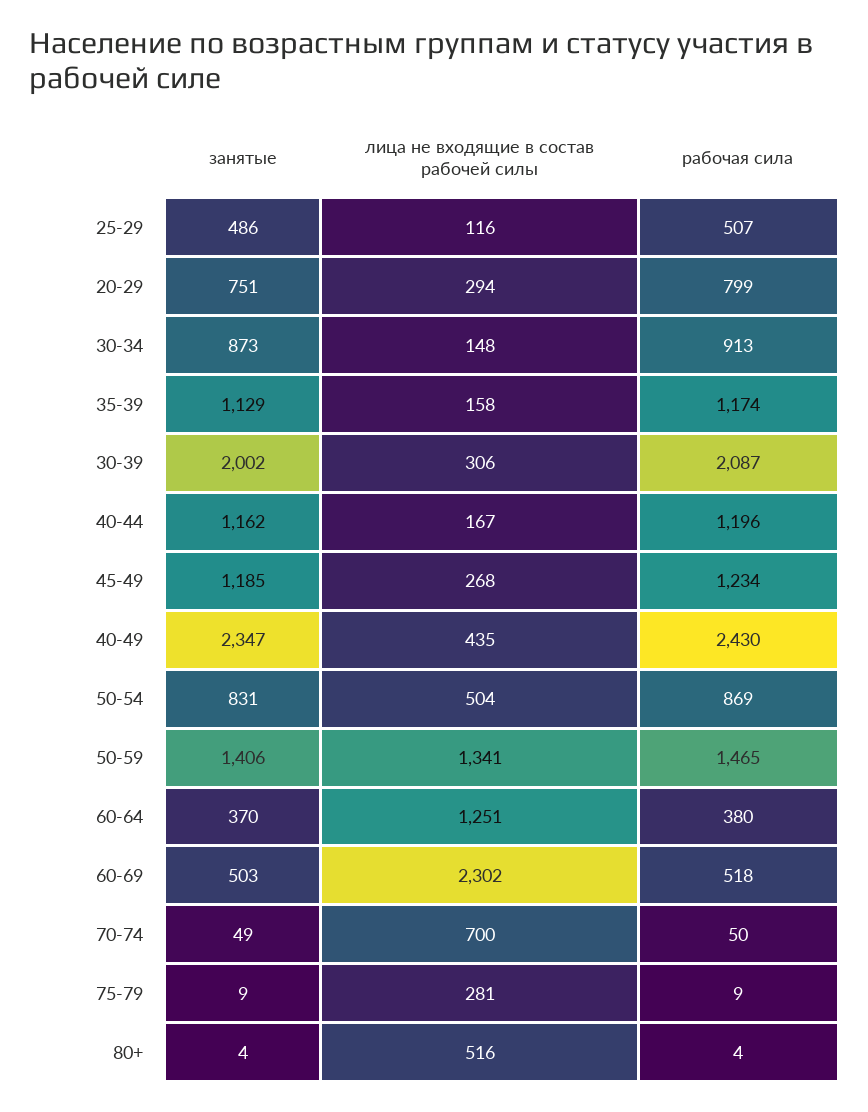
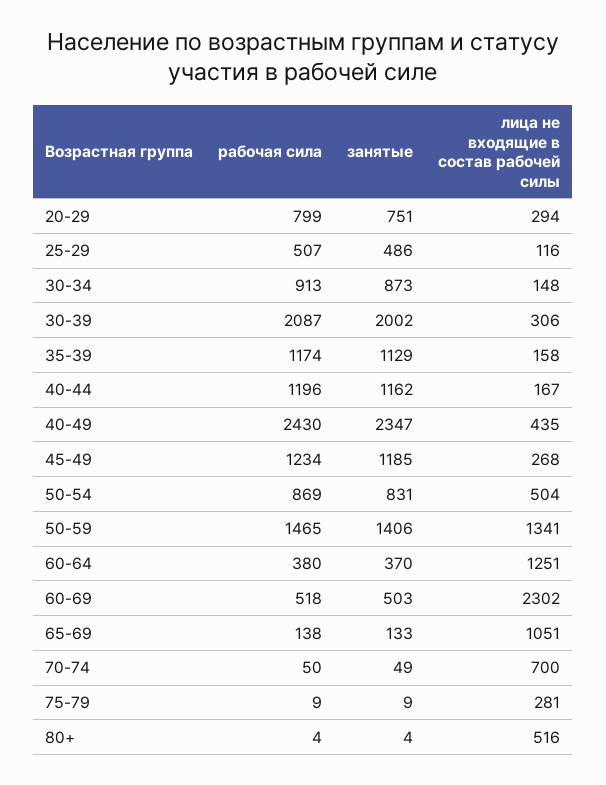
  {
    "занятые": {
      "25-29": 486,
      "20-29": 751,
      "30-34": 873,
      "35-39": 1129,
      "30-39": 2002,
      "40-44": 1162,
      "45-49": 1185,
      "40-49": 2347,
      "50-54": 831,
      "50-59": 1406,
      "60-64": 370,
      "60-69": 503,
      "70-74": 49,
      "75-79": 9,
-     "80+": 4
+     "80+": 4,
+     "65-69": 133
    },
    "лица не входящие в состав рабочей силы": {
      "25-29": 116,
      "20-29": 294,
      "30-34": 148,
      "35-39": 158,
      "30-39": 306,
      "40-44": 167,
      "45-49": 268,
      "40-49": 435,
      "50-54": 504,
      "50-59": 1341,
      "60-64": 1251,
      "60-69": 2302,
      "70-74": 700,
      "75-79": 281,
-     "80+": 516
+     "80+": 516,
+     "65-69": 1051
    },
    "рабочая сила": {
      "25-29": 507,
      "20-29": 799,
      "30-34": 913,
      "35-39": 1174,
      "30-39": 2087,
      "40-44": 1196,
      "45-49": 1234,
      "40-49": 2430,
      "50-54": 869,
      "50-59": 1465,
      "60-64": 380,
      "60-69": 518,
      "70-74": 50,
      "75-79": 9,
-     "80+": 4
+     "80+": 4,
+     "65-69": 138
    }
  }

